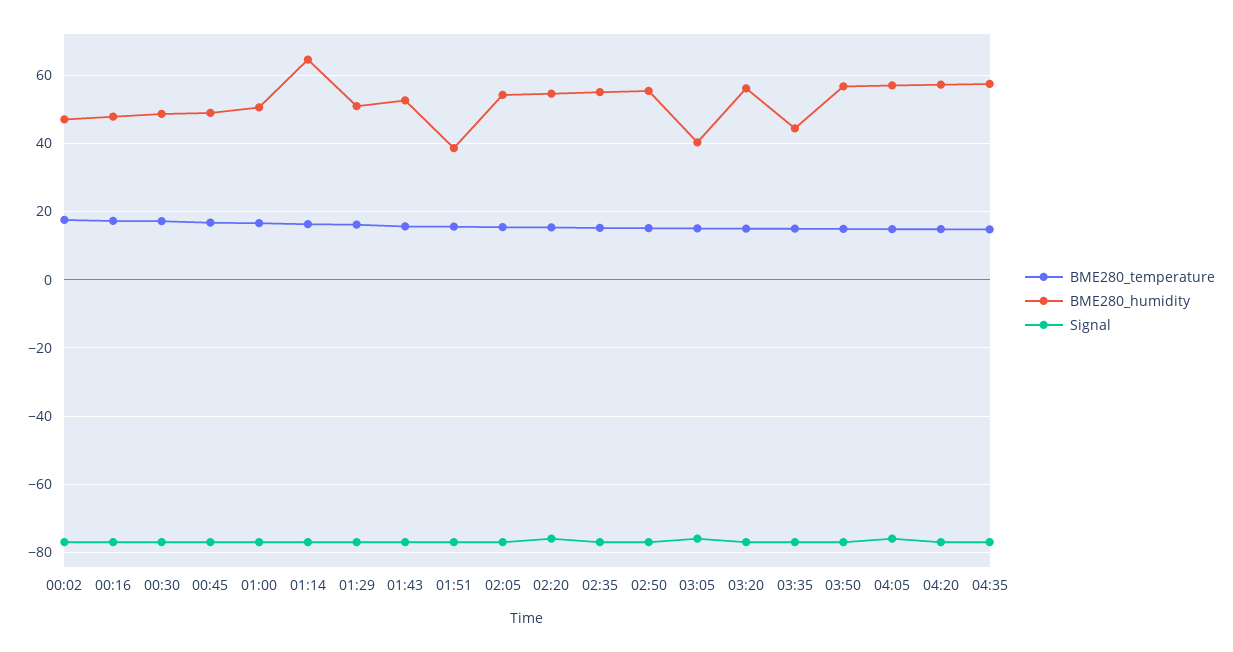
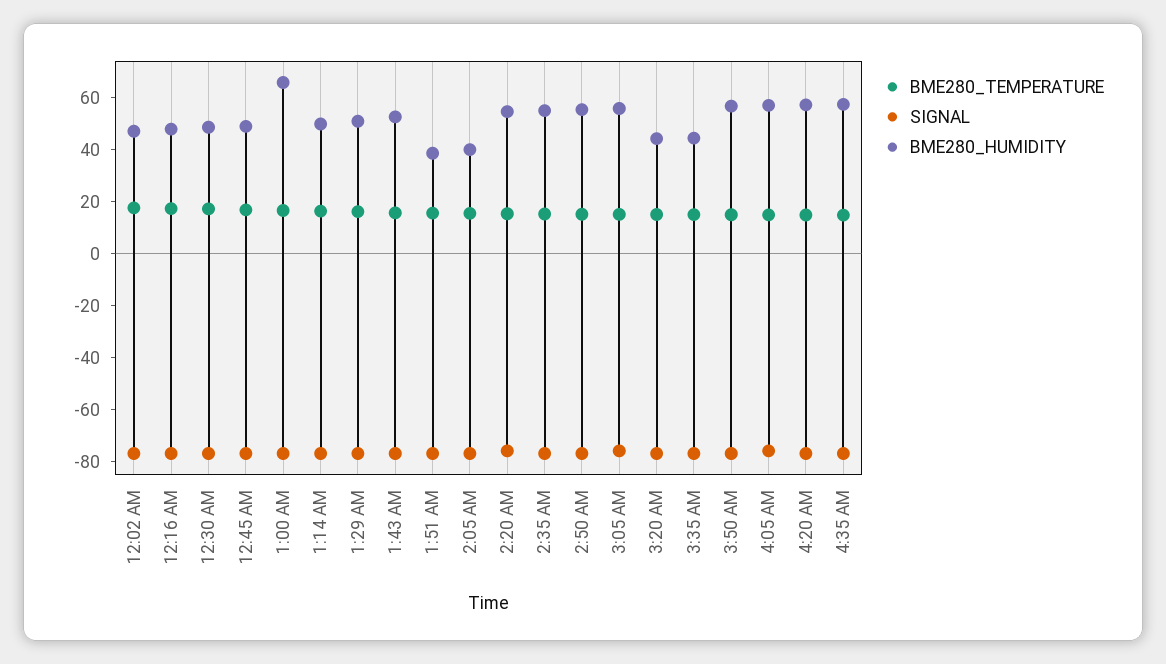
  {
    "BME280_temperature": {
      "00:02": 18,
      "00:16": 18,
      "00:30": 18,
      "00:45": 16,
      "01:00": 16,
      "01:14": 16,
      "01:29": 16,
      "01:43": 16,
      "01:51": 16,
      "02:05": 16,
      "02:20": 16,
      "02:35": 16,
      "02:50": 16,
      "03:05": 16,
      "03:20": 16,
      "03:35": 14,
      "03:50": 14,
      "04:05": 14,
      "04:20": 14,
      "04:35": 14
    },
    "BME280_humidity": {
      "00:02": 48,
      "00:16": 48,
      "00:30": 48,
      "00:45": 48,
-     "01:00": 50,
+     "01:00": 65,
-     "01:14": 64,
+     "01:14": 50,
      "01:29": 50,
      "01:43": 52,
      "01:51": 38,
-     "02:05": 54,
+     "02:05": 40,
      "02:20": 54,
      "02:35": 56,
      "02:50": 56,
-     "03:05": 40,
+     "03:05": 55,
-     "03:20": 56,
+     "03:20": 45,
      "03:35": 44,
      "03:50": 56,
      "04:05": 58,
      "04:20": 58,
      "04:35": 58
    },
    "Signal": {
      "00:02": -78,
      "00:16": -78,
      "00:30": -78,
      "00:45": -78,
      "01:00": -78,
      "01:14": -78,
      "01:29": -78,
      "01:43": -78,
      "01:51": -78,
      "02:05": -78,
      "02:20": -76,
      "02:35": -78,
      "02:50": -78,
      "03:05": -76,
      "03:20": -78,
      "03:35": -78,
      "03:50": -78,
      "04:05": -76,
      "04:20": -78,
      "04:35": -78
    }
  }

